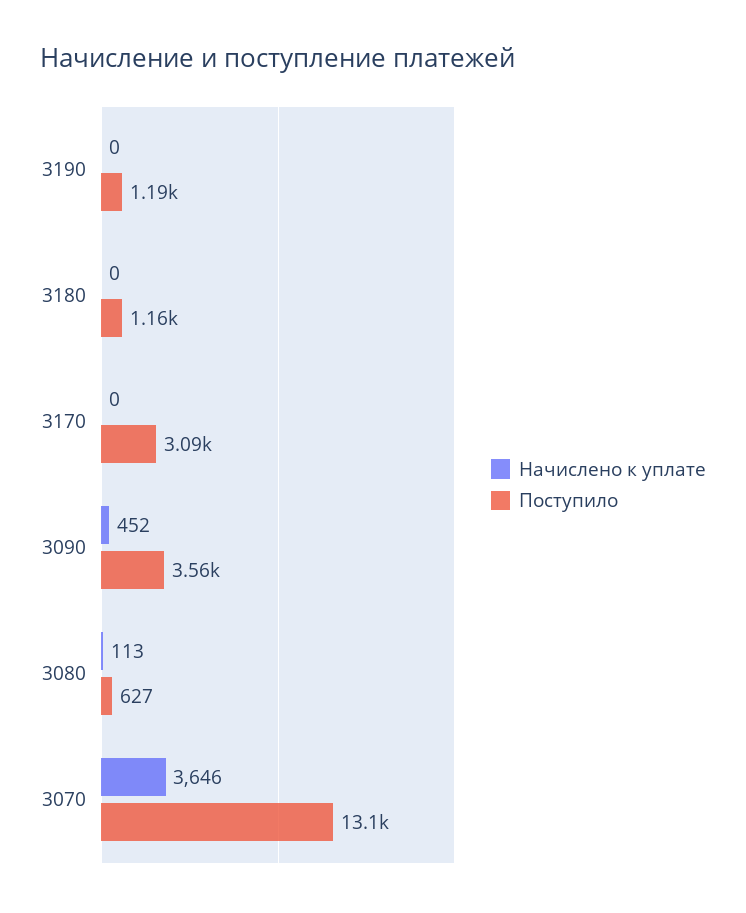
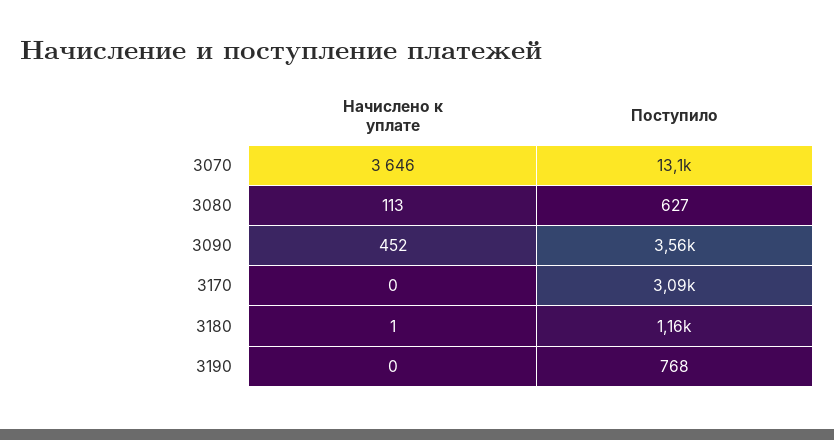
  {
    "Начислено к уплате": {
      "3190": 0,
-     "3180": 0,
+     "3180": 1,
      "3170": 0,
      "3090": 452,
      "3080": 113,
      "3070": 3646
    },
    "Поступило": {
-     "3190": 1190,
+     "3190": 768,
      "3180": 1160,
      "3170": 3090,
      "3090": 3560,
      "3080": 627,
      "3070": 13100
    }
  }

